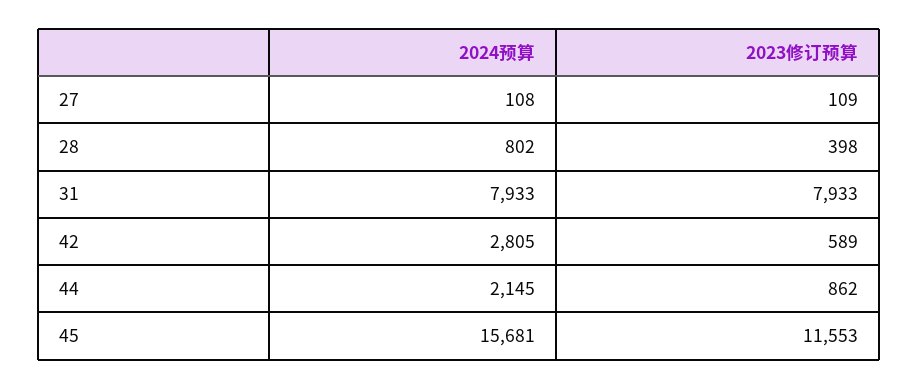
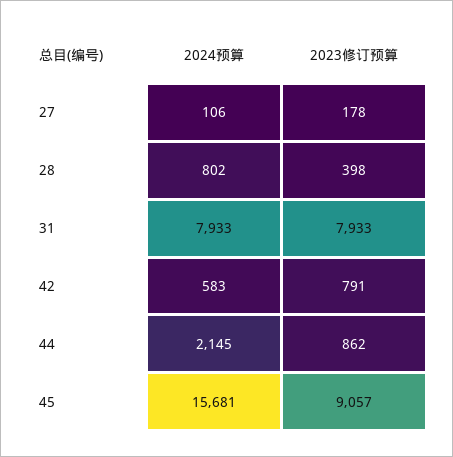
  {
    "2024预算": {
-     "27": 108,
+     "27": 106,
      "28": 802,
      "31": 7933,
-     "42": 2805,
+     "42": 583,
      "44": 2145,
      "45": 15681
    },
    "2023修订预算": {
-     "27": 109,
+     "27": 178,
      "28": 398,
      "31": 7933,
-     "42": 589,
+     "42": 791,
      "44": 862,
-     "45": 11553
+     "45": 9057
    }
  }

